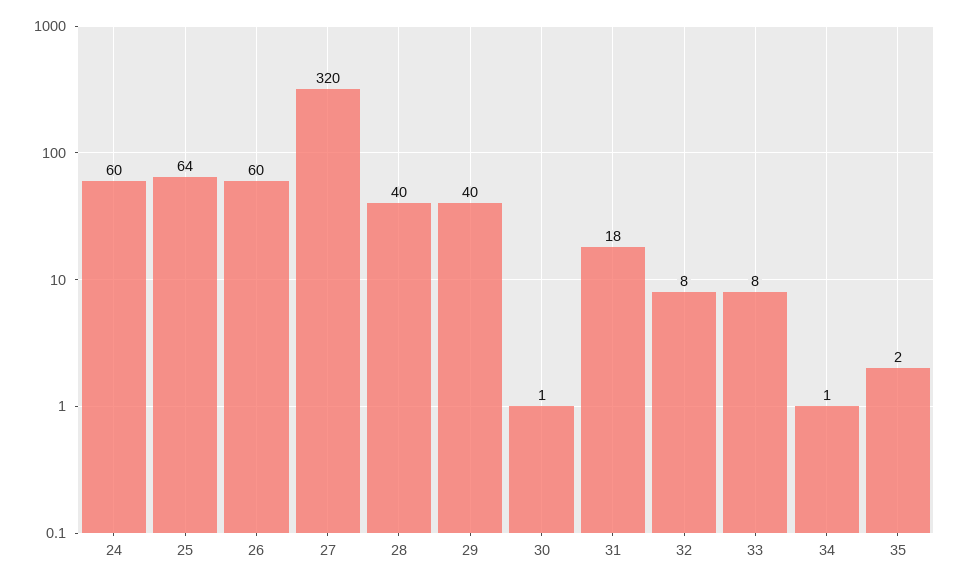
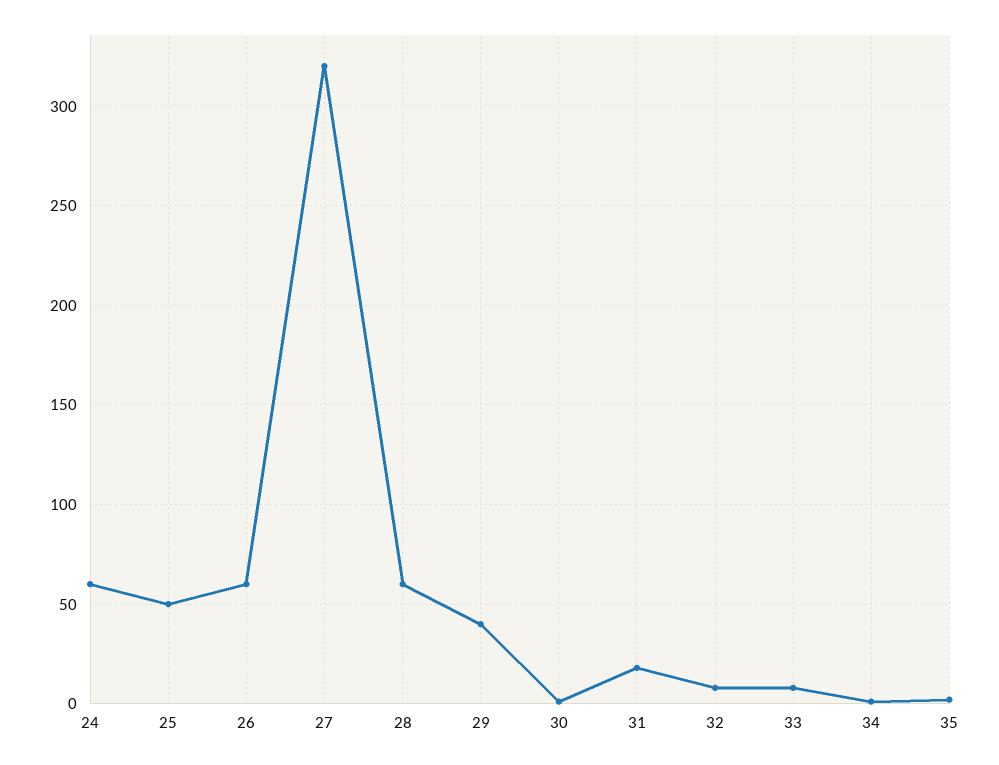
  {
    "24": 60,
-   "25": 64,
+   "25": 50,
    "26": 60,
    "27": 320,
-   "28": 40,
+   "28": 60,
    "29": 40,
    "30": 1,
    "31": 18,
    "32": 8,
    "33": 8,
    "34": 1,
    "35": 2
  }

